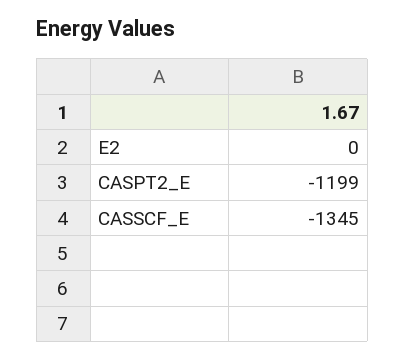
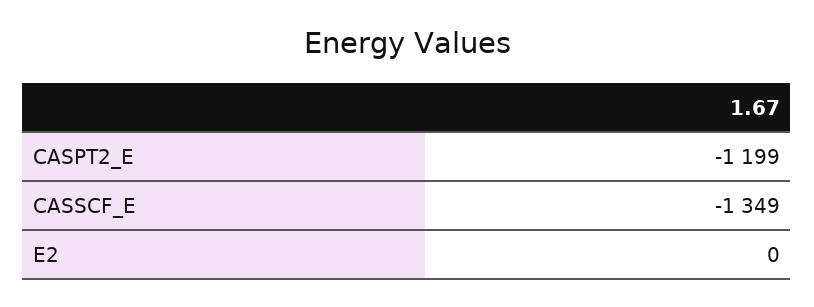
  {
    "E2": 0,
    "CASPT2_E": -1199,
-   "CASSCF_E": -1345
+   "CASSCF_E": -1349
  }

